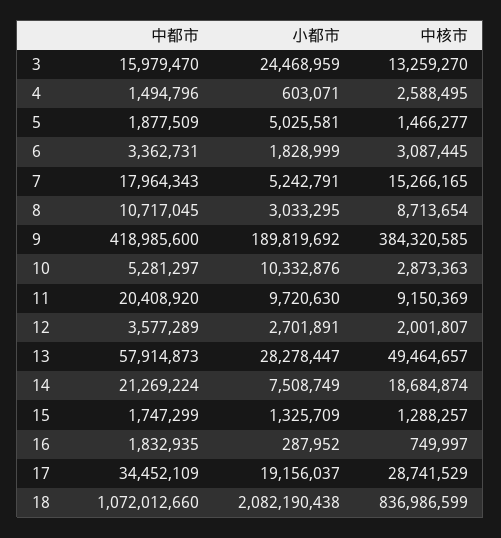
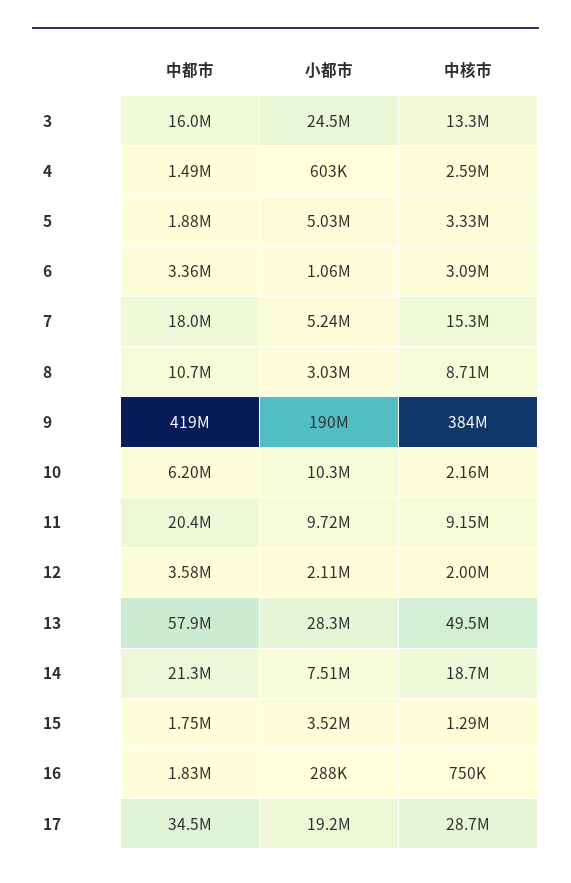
  {
    "中都市": {
      "3": 15979470,
      "4": 1494796,
      "5": 1877509,
      "6": 3362731,
      "7": 17964343,
      "8": 10717045,
      "9": 418985600,
-     "10": 5281297,
+     "10": 6200000,
      "11": 20408920,
      "12": 3577289,
      "13": 57914873,
      "14": 21269224,
      "15": 1747299,
      "16": 1832935,
-     "17": 34452109,
+     "17": 34452109
-     "18": 1072012660
    },
    "小都市": {
      "3": 24468959,
      "4": 603071,
      "5": 5025581,
-     "6": 1828999,
+     "6": 1060000,
      "7": 5242791,
      "8": 3033295,
      "9": 189819692,
      "10": 10332876,
      "11": 9720630,
-     "12": 2701891,
+     "12": 2110000,
      "13": 28278447,
      "14": 7508749,
-     "15": 1325709,
+     "15": 3520000,
      "16": 287952,
-     "17": 19156037,
+     "17": 19156037
-     "18": 2082190438
    },
    "中核市": {
      "3": 13259270,
      "4": 2588495,
-     "5": 1466277,
+     "5": 3330000,
      "6": 3087445,
      "7": 15266165,
      "8": 8713654,
      "9": 384320585,
-     "10": 2873363,
+     "10": 2160000,
      "11": 9150369,
      "12": 2001807,
      "13": 49464657,
      "14": 18684874,
      "15": 1288257,
      "16": 749997,
-     "17": 28741529,
+     "17": 28741529
-     "18": 836986599
    }
  }

